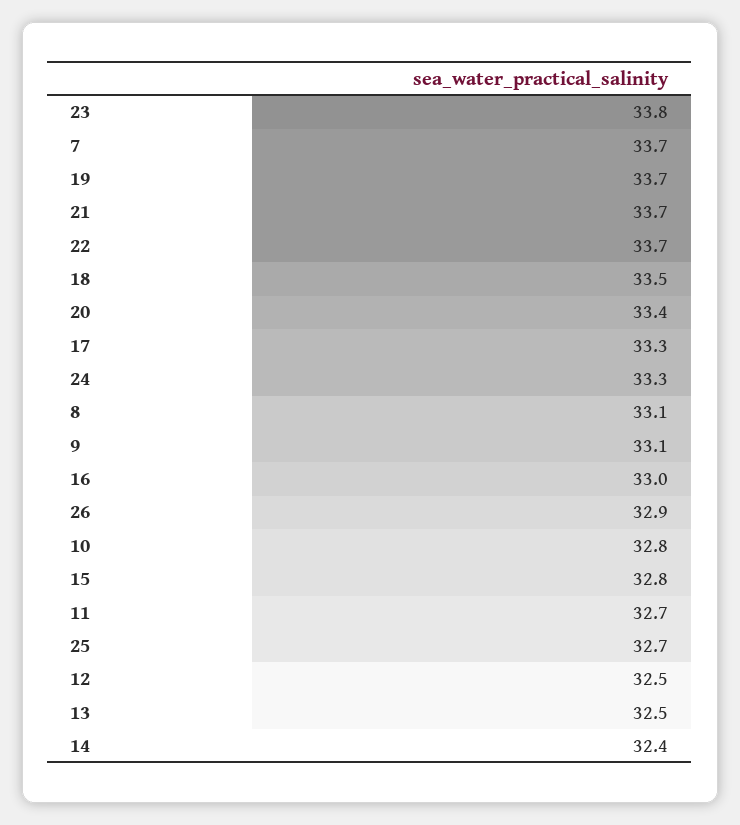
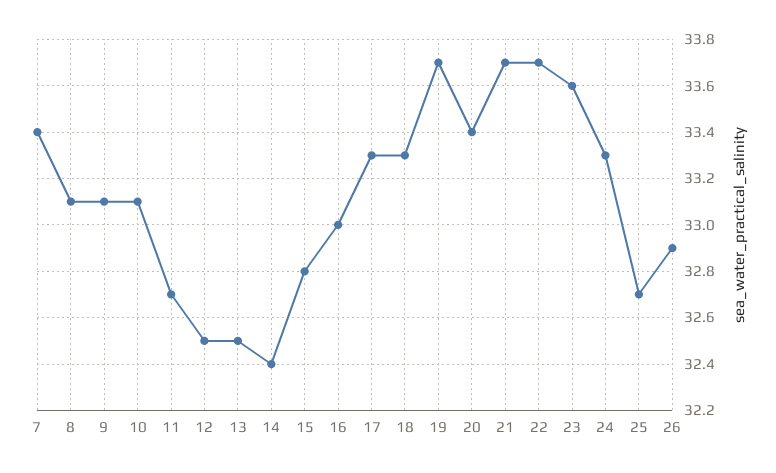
  {
-   "23": 33.8,
+   "23": 33.6,
-   "7": 33.7,
+   "7": 33.4,
    "19": 33.7,
    "21": 33.7,
    "22": 33.7,
-   "18": 33.5,
+   "18": 33.3,
    "20": 33.4,
    "17": 33.3,
    "24": 33.3,
    "8": 33.1,
    "9": 33.1,
    "16": 33,
    "26": 32.9,
-   "10": 32.8,
+   "10": 33.1,
    "15": 32.8,
    "11": 32.7,
    "25": 32.7,
    "12": 32.5,
    "13": 32.5,
    "14": 32.4
  }

